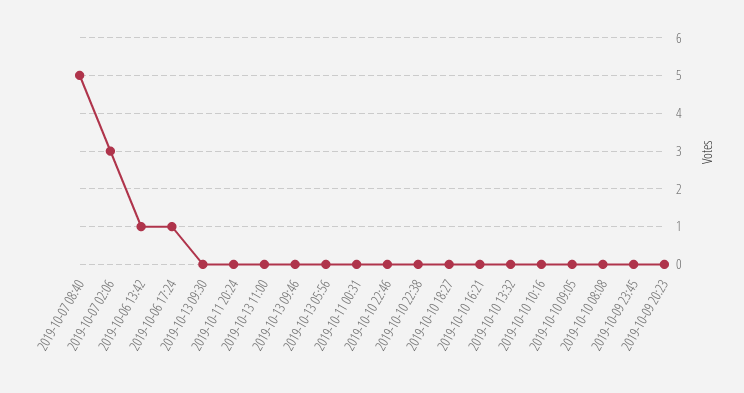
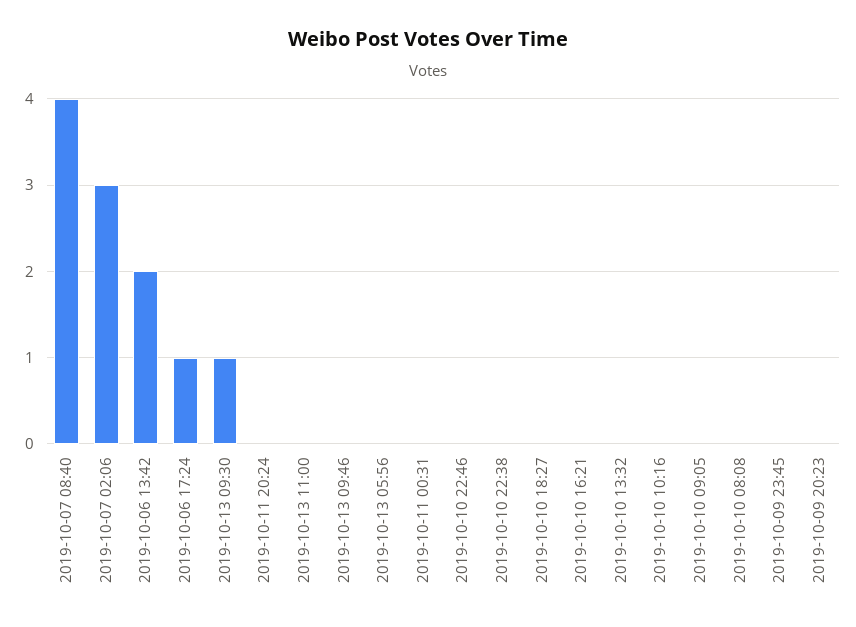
  {
-   "2019-10-07 08:40": 5,
+   "2019-10-07 08:40": 4,
    "2019-10-07 02:06": 3,
-   "2019-10-06 13:42": 1,
+   "2019-10-06 13:42": 2,
    "2019-10-06 17:24": 1,
-   "2019-10-13 09:30": 0,
+   "2019-10-13 09:30": 1,
    "2019-10-11 20:24": 0,
    "2019-10-13 11:00": 0,
    "2019-10-13 09:46": 0,
    "2019-10-13 05:56": 0,
    "2019-10-11 00:31": 0,
    "2019-10-10 22:46": 0,
    "2019-10-10 22:38": 0,
    "2019-10-10 18:27": 0,
    "2019-10-10 16:21": 0,
    "2019-10-10 13:32": 0,
    "2019-10-10 10:16": 0,
    "2019-10-10 09:05": 0,
    "2019-10-10 08:08": 0,
    "2019-10-09 23:45": 0,
    "2019-10-09 20:23": 0
  }

